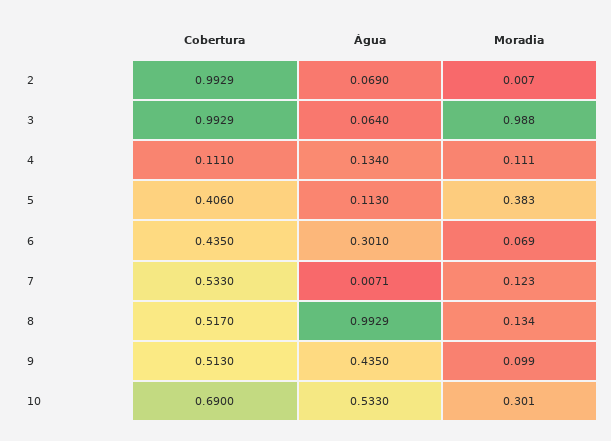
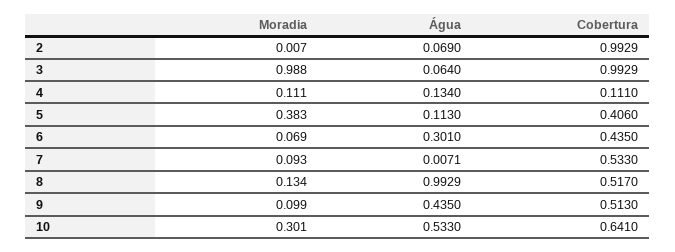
  {
    "Cobertura": {
      "2": 0.9929,
      "3": 0.9929,
      "4": 0.111,
      "5": 0.406,
      "6": 0.435,
      "7": 0.533,
      "8": 0.517,
      "9": 0.513,
-     "10": 0.69
+     "10": 0.641
    },
    "Água": {
      "2": 0.069,
      "3": 0.064,
      "4": 0.134,
      "5": 0.113,
      "6": 0.301,
      "7": 0.0071,
      "8": 0.9929,
      "9": 0.435,
      "10": 0.533
    },
    "Moradia": {
      "2": 0.007,
      "3": 0.988,
      "4": 0.111,
      "5": 0.383,
      "6": 0.069,
-     "7": 0.123,
+     "7": 0.093,
      "8": 0.134,
      "9": 0.099,
      "10": 0.301
    }
  }

